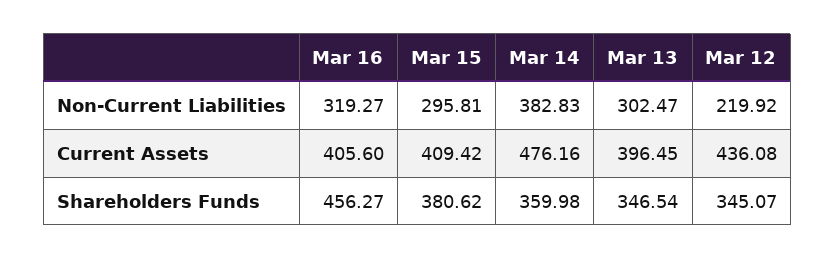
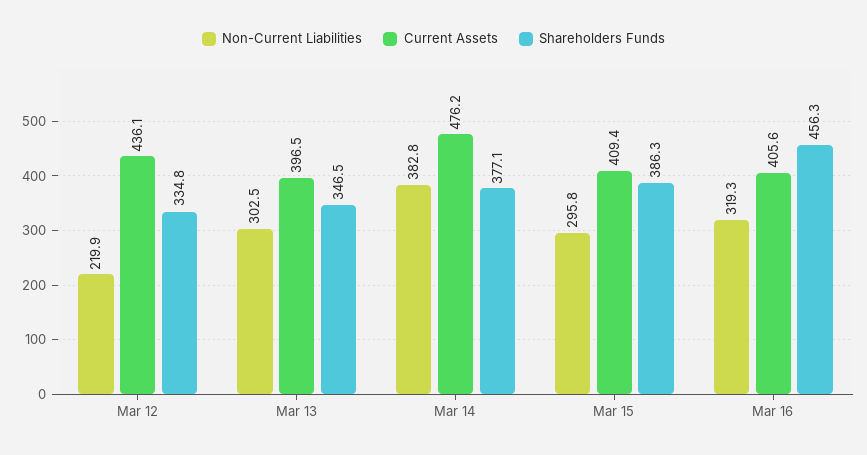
  {
    "Non-Current Liabilities": {
      "Mar 16": 319.27,
      "Mar 15": 295.81,
      "Mar 14": 382.83,
      "Mar 13": 302.47,
      "Mar 12": 219.92
    },
    "Current Assets": {
      "Mar 16": 405.6,
      "Mar 15": 409.42,
      "Mar 14": 476.16,
      "Mar 13": 396.45,
      "Mar 12": 436.08
    },
    "Shareholders Funds": {
      "Mar 16": 456.27,
-     "Mar 15": 380.62,
+     "Mar 15": 386.3,
-     "Mar 14": 359.98,
+     "Mar 14": 377.1,
      "Mar 13": 346.54,
-     "Mar 12": 345.07
+     "Mar 12": 334.8
    }
  }

